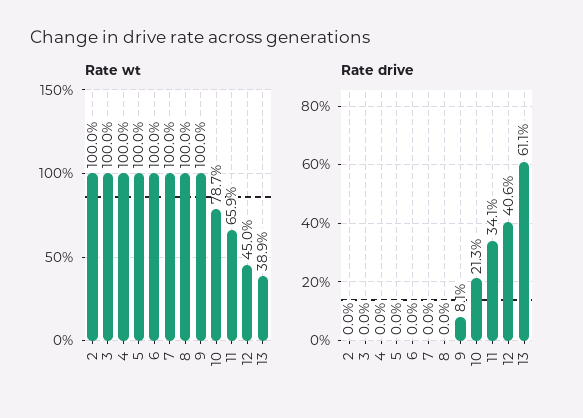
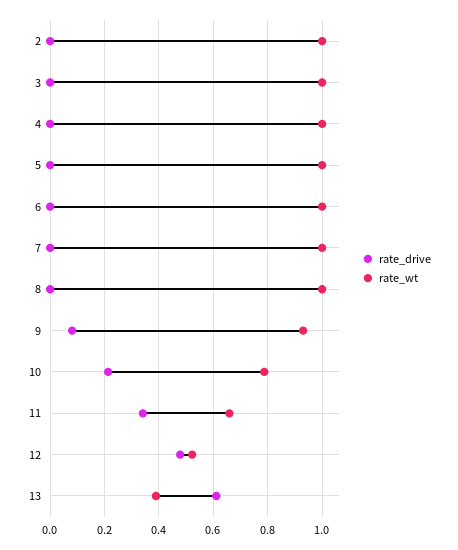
  {
    "Rate wt": {
      "2": 1,
      "3": 1,
      "4": 1,
      "5": 1,
      "6": 1,
      "7": 1,
      "8": 1,
-     "9": 1,
+     "9": 0.925,
      "10": 0.787,
      "11": 0.659,
-     "12": 0.45,
+     "12": 0.525,
      "13": 0.389
    },
    "Rate drive": {
      "2": 0,
      "3": 0,
      "4": 0,
      "5": 0,
      "6": 0,
      "7": 0,
      "8": 0,
      "9": 0.081,
      "10": 0.213,
      "11": 0.341,
-     "12": 0.406,
+     "12": 0.475,
      "13": 0.611
    }
  }

